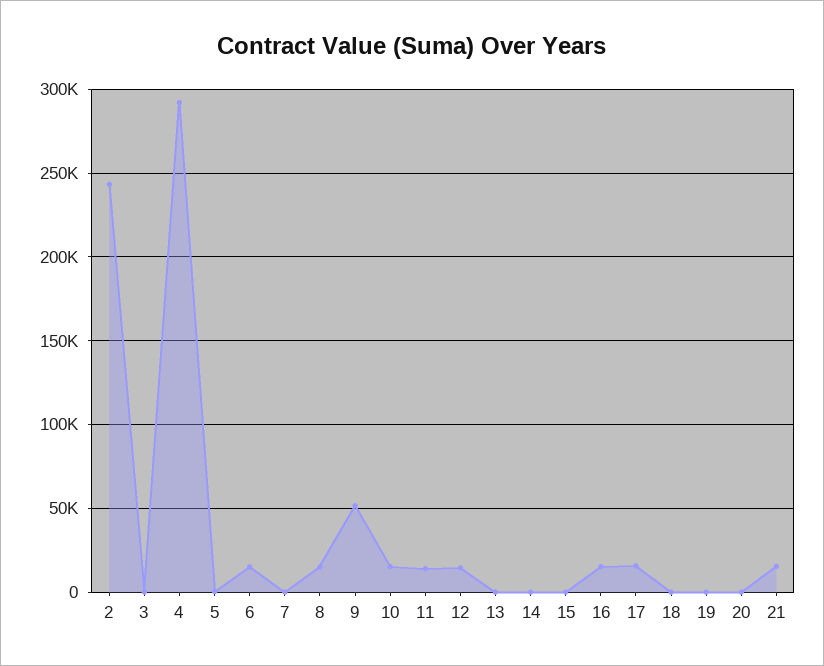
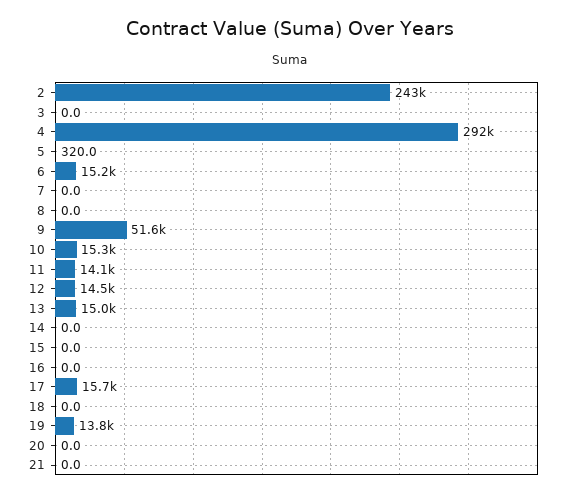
  {
    "2": 243000,
    "3": 0,
    "4": 292000,
    "5": 320,
    "6": 15200,
    "7": 0,
-   "8": 15000,
+   "8": 0,
    "9": 51600,
    "10": 15300,
    "11": 14100,
    "12": 14500,
-   "13": 0,
+   "13": 15000,
    "14": 0,
    "15": 0,
-   "16": 15000,
+   "16": 0,
    "17": 15700,
    "18": 0,
-   "19": 0,
+   "19": 13800,
    "20": 0,
-   "21": 15000
+   "21": 0
  }

